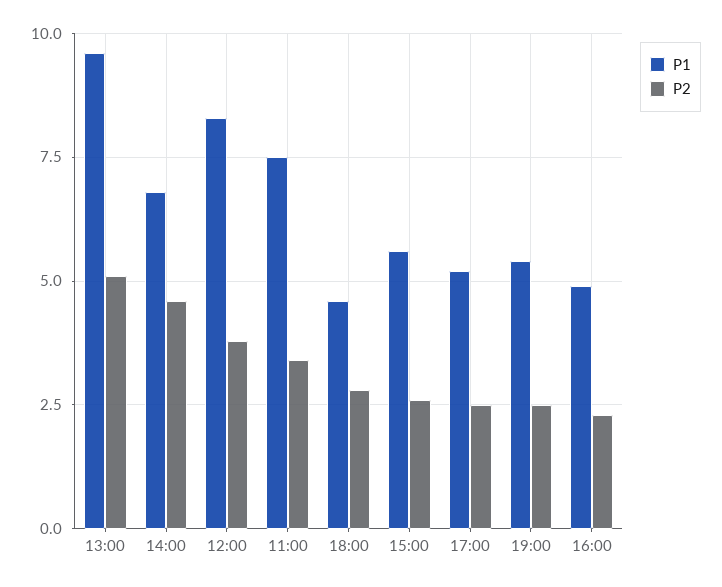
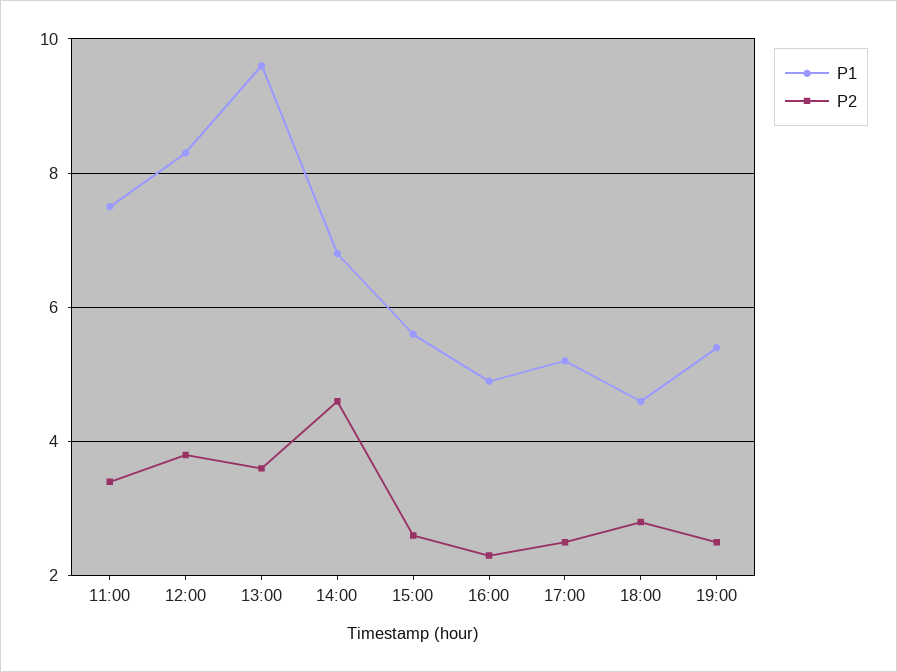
  {
    "P1": {
      "13:00": 9.5,
      "14:00": 7,
      "12:00": 8.5,
      "11:00": 7.5,
      "18:00": 4.5,
      "15:00": 5.5,
      "17:00": 5,
      "19:00": 5.5,
      "16:00": 5
    },
    "P2": {
-     "13:00": 5,
+     "13:00": 3.5,
      "14:00": 4.5,
      "12:00": 4,
      "11:00": 3.5,
      "18:00": 3,
      "15:00": 2.5,
      "17:00": 2.5,
      "19:00": 2.5,
      "16:00": 2.5
    }
  }

